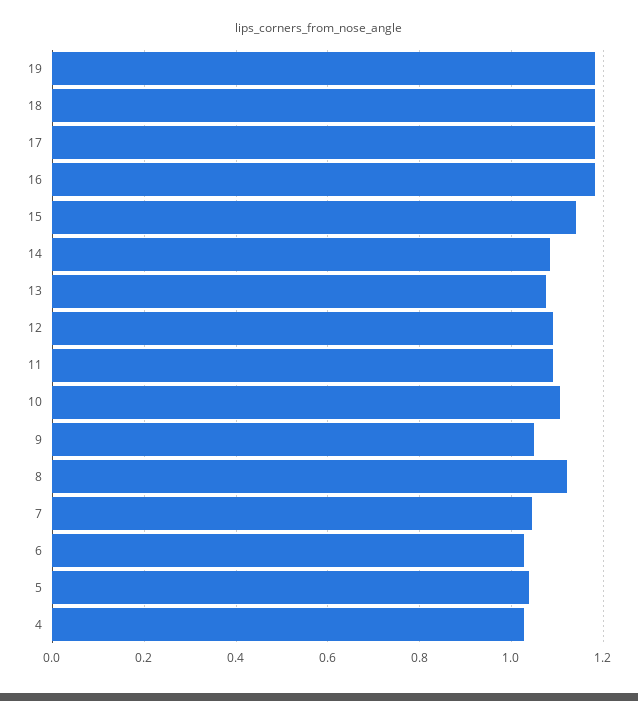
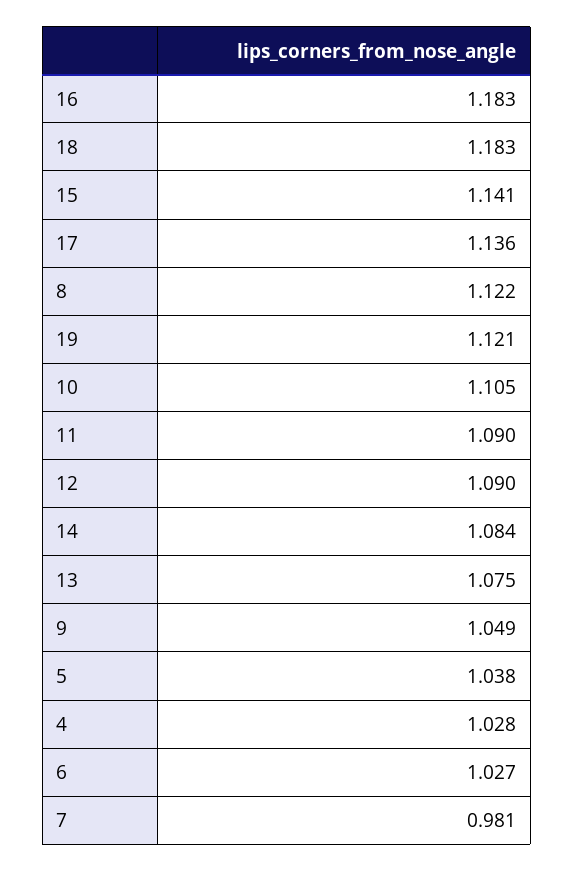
  {
-   "19": 1.18,
+   "19": 1.121,
    "18": 1.183,
-   "17": 1.18,
+   "17": 1.136,
    "16": 1.183,
    "15": 1.141,
    "14": 1.084,
    "13": 1.075,
    "12": 1.09,
    "11": 1.09,
    "10": 1.105,
    "9": 1.049,
    "8": 1.122,
-   "7": 1.04,
+   "7": 0.981,
    "6": 1.027,
    "5": 1.038,
    "4": 1.028
  }

